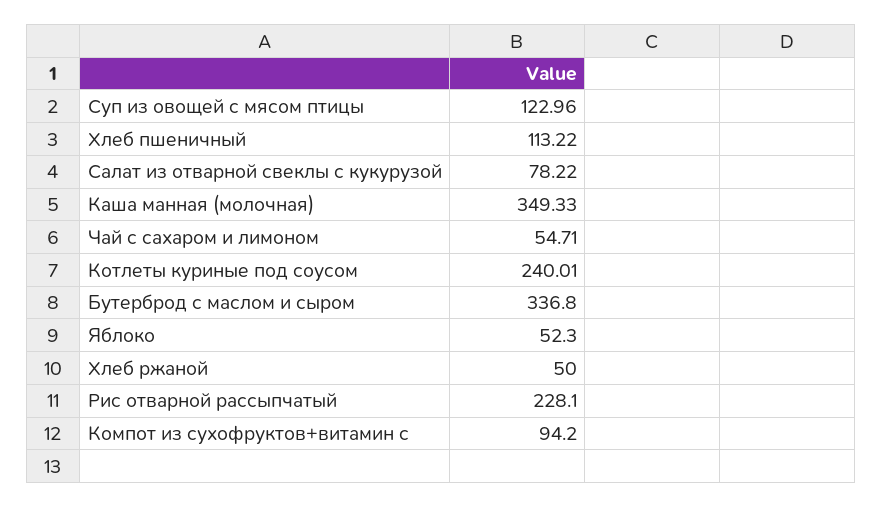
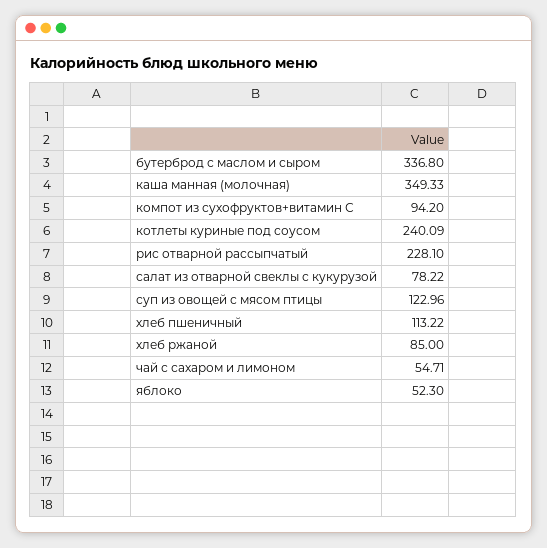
  {
    "Суп из овощей с мясом птицы": 122.96,
    "Хлеб пшеничный": 113.22,
    "Салат из отварной свеклы с кукурузой": 78.22,
    "Каша манная (молочная)": 349.33,
    "Чай с сахаром и лимоном": 54.71,
-   "Котлеты куриные под соусом": 240.01,
+   "Котлеты куриные под соусом": 240.09,
    "Бутерброд с маслом и сыром": 336.8,
    "Яблоко": 52.3,
-   "Хлеб ржаной": 50,
+   "Хлеб ржаной": 85,
    "Рис отварной рассыпчатый": 228.1,
    "Компот из сухофруктов+витамин с": 94.2
  }

